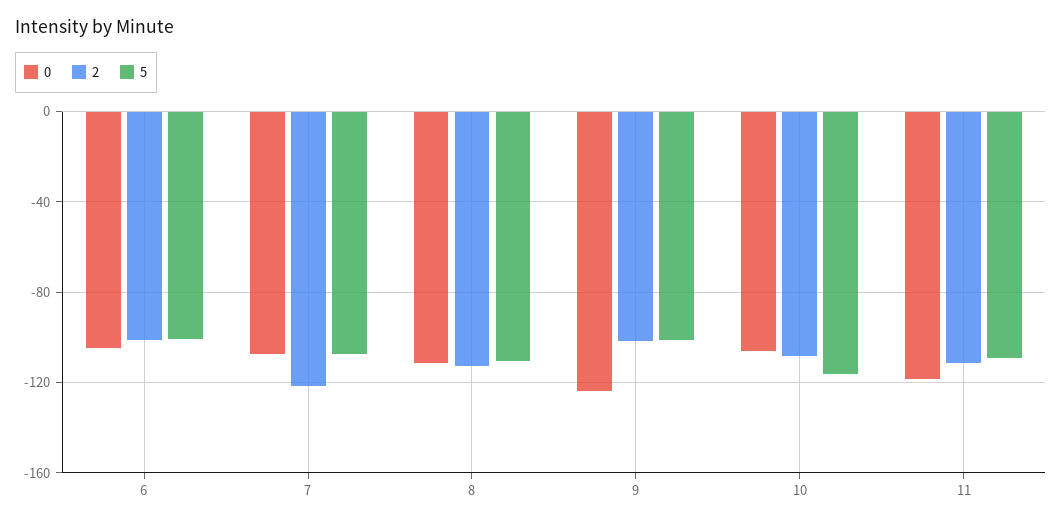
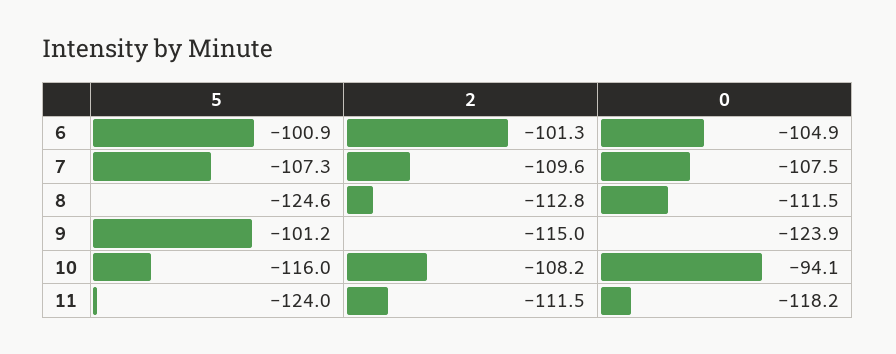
  {
    "0": {
      "6": -104.9,
      "7": -107.5,
      "8": -111.5,
      "9": -123.9,
-     "10": -105,
+     "10": -94.1,
      "11": -118.2
    },
    "2": {
      "6": -101.3,
-     "7": -120,
+     "7": -109.6,
      "8": -112.8,
-     "9": -100,
+     "9": -115,
      "10": -108.2,
      "11": -111.5
    },
    "5": {
      "6": -100.9,
      "7": -107.3,
-     "8": -110,
+     "8": -124.6,
      "9": -101.2,
      "10": -116,
-     "11": -110
+     "11": -124
    }
  }

